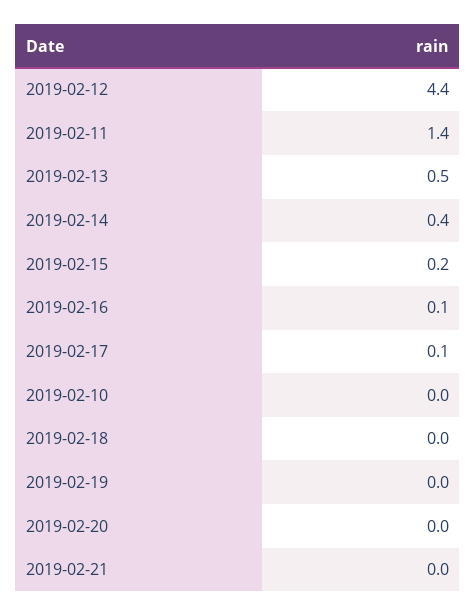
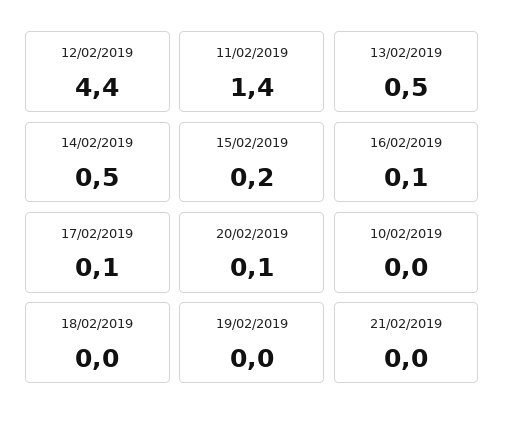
  {
    "2019-02-12": 4.4,
    "2019-02-11": 1.4,
    "2019-02-13": 0.5,
-   "2019-02-14": 0.4,
+   "2019-02-14": 0.5,
    "2019-02-15": 0.2,
    "2019-02-16": 0.1,
    "2019-02-17": 0.1,
    "2019-02-10": 0,
    "2019-02-18": 0,
    "2019-02-19": 0,
-   "2019-02-20": 0,
+   "2019-02-20": 0.1,
    "2019-02-21": 0
  }

